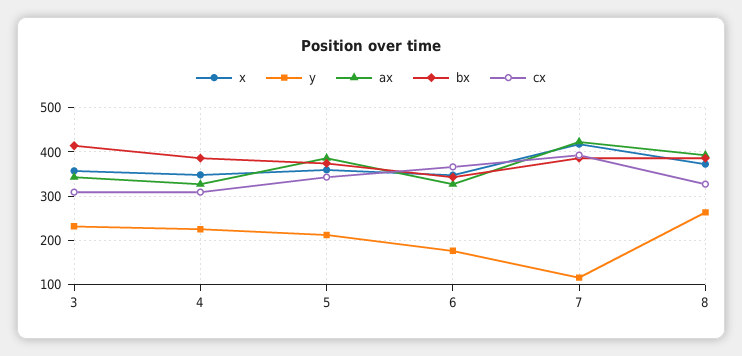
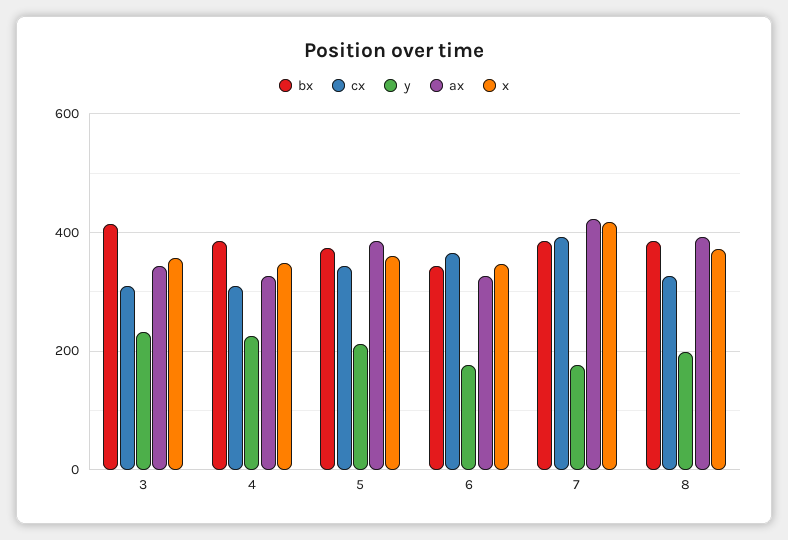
  {
    "x": {
      "3": 360,
      "4": 340,
      "5": 360,
      "6": 340,
      "7": 420,
      "8": 380
    },
    "y": {
      "3": 240,
      "4": 220,
      "5": 220,
      "6": 180,
-     "7": 120,
+     "7": 180,
-     "8": 260
+     "8": 200
    },
    "ax": {
      "3": 340,
      "4": 320,
      "5": 380,
      "6": 320,
      "7": 420,
      "8": 400
    },
    "bx": {
      "3": 420,
      "4": 380,
      "5": 380,
      "6": 340,
      "7": 380,
      "8": 380
    },
    "cx": {
      "3": 300,
      "4": 300,
      "5": 340,
      "6": 360,
      "7": 400,
      "8": 320
    }
  }

